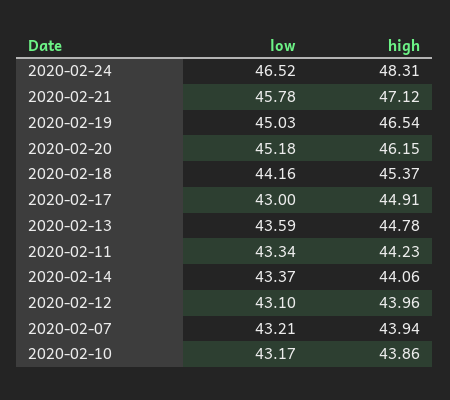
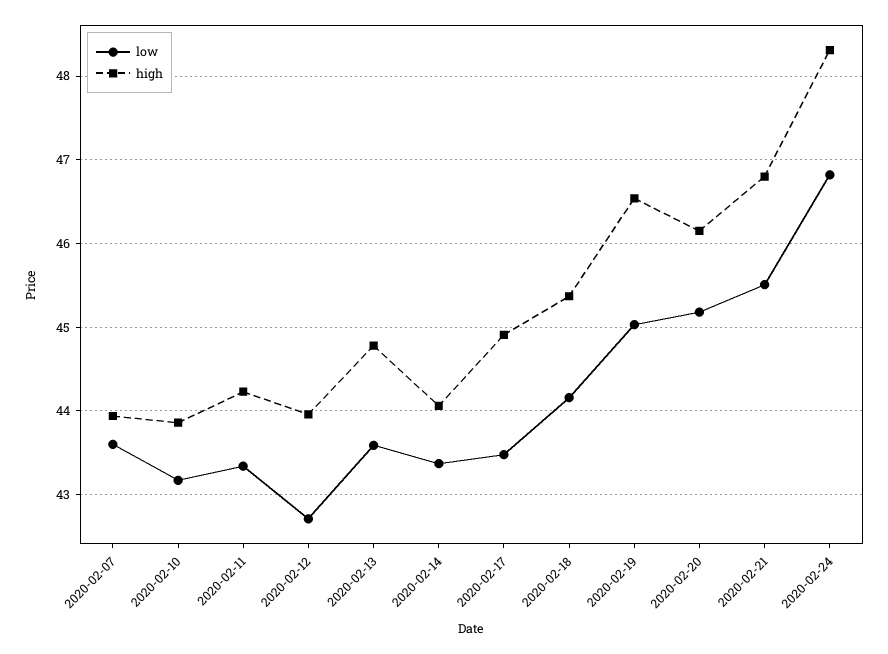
  {
    "low": {
-     "2020-02-24": 46.52,
+     "2020-02-24": 46.8,
-     "2020-02-21": 45.78,
+     "2020-02-21": 45.5,
      "2020-02-19": 45.03,
      "2020-02-20": 45.18,
      "2020-02-18": 44.16,
-     "2020-02-17": 43,
+     "2020-02-17": 43.5,
      "2020-02-13": 43.59,
      "2020-02-11": 43.34,
      "2020-02-14": 43.37,
-     "2020-02-12": 43.1,
+     "2020-02-12": 42.7,
-     "2020-02-07": 43.21,
+     "2020-02-07": 43.6,
      "2020-02-10": 43.17
    },
    "high": {
      "2020-02-24": 48.31,
-     "2020-02-21": 47.12,
+     "2020-02-21": 46.8,
      "2020-02-19": 46.54,
      "2020-02-20": 46.15,
      "2020-02-18": 45.37,
      "2020-02-17": 44.91,
      "2020-02-13": 44.78,
      "2020-02-11": 44.23,
      "2020-02-14": 44.06,
      "2020-02-12": 43.96,
      "2020-02-07": 43.94,
      "2020-02-10": 43.86
    }
  }

